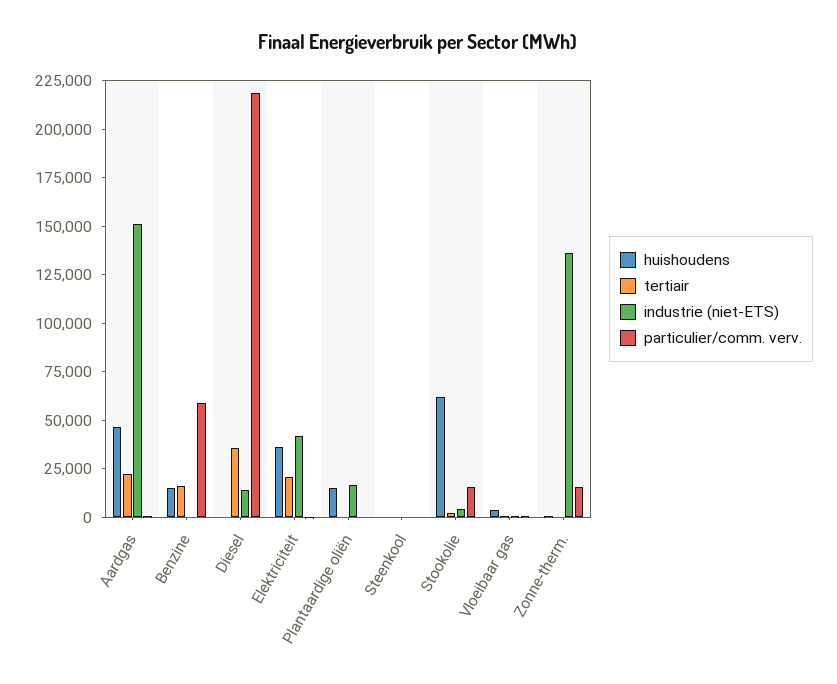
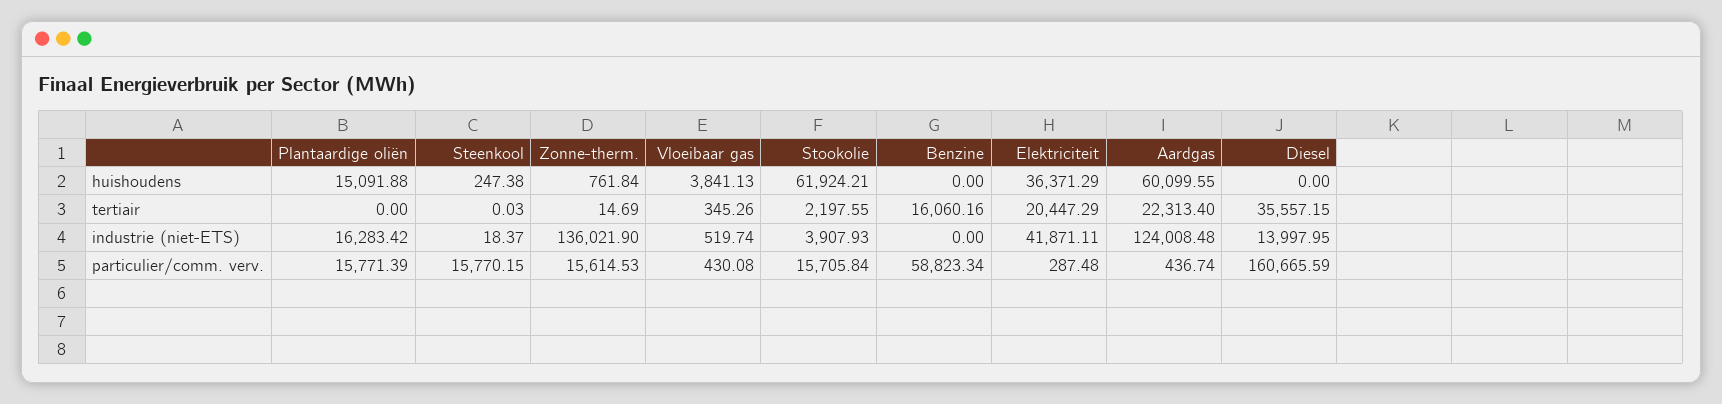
  {
    "huishoudens": {
-     "Aardgas": 45000,
+     "Aardgas": 60099.55,
-     "Benzine": 15000,
+     "Benzine": 0,
      "Diesel": 0,
      "Elektriciteit": 36371.29,
      "Plantaardige oliën": 15091.88,
      "Steenkool": 247.38,
      "Stookolie": 61924.21,
      "Vloeibaar gas": 3841.13,
      "Zonne-therm.": 761.84
    },
    "tertiair": {
      "Aardgas": 22313.4,
      "Benzine": 16060.16,
      "Diesel": 35557.15,
      "Elektriciteit": 20447.29,
      "Plantaardige oliën": 0,
      "Steenkool": 0.03,
      "Stookolie": 2197.55,
      "Vloeibaar gas": 345.26,
      "Zonne-therm.": 14.69
    },
    "industrie (niet-ETS)": {
-     "Aardgas": 150000,
+     "Aardgas": 124008.48,
      "Benzine": 0,
      "Diesel": 13997.95,
      "Elektriciteit": 41871.11,
      "Plantaardige oliën": 16283.42,
      "Steenkool": 18.37,
      "Stookolie": 3907.93,
      "Vloeibaar gas": 519.74,
      "Zonne-therm.": 136021.9
    },
    "particulier/comm. verv.": {
      "Aardgas": 436.74,
      "Benzine": 58823.34,
-     "Diesel": 220000,
+     "Diesel": 160665.59,
      "Elektriciteit": 287.48,
-     "Plantaardige oliën": 0,
+     "Plantaardige oliën": 15771.39,
-     "Steenkool": 0,
+     "Steenkool": 15770.15,
      "Stookolie": 15705.84,
      "Vloeibaar gas": 430.08,
      "Zonne-therm.": 15614.53
    }
  }

